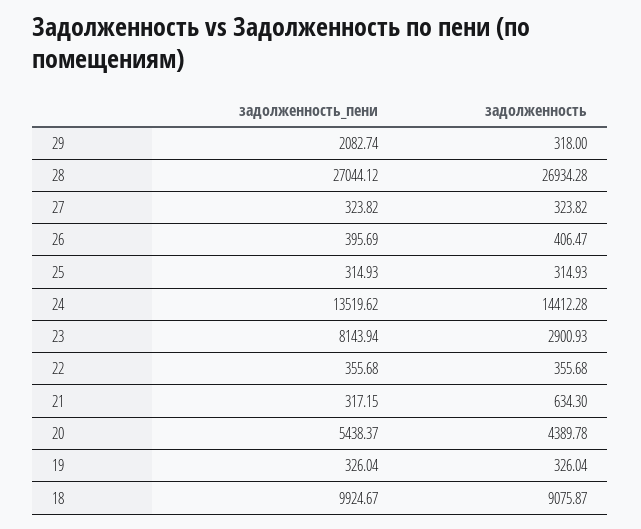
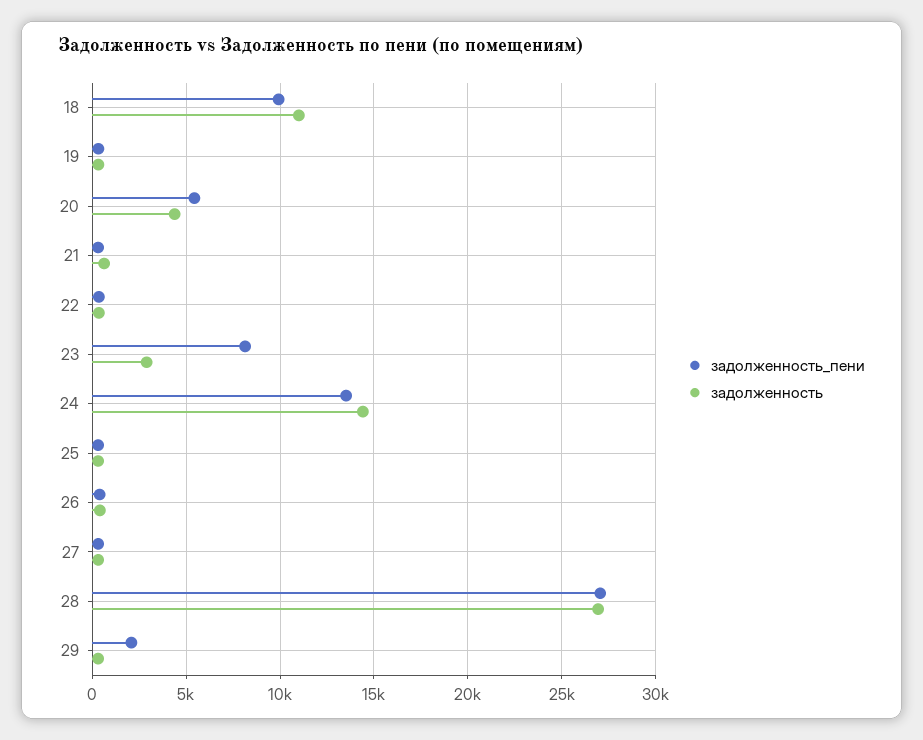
  {
    "задолженность_пени": {
      "29": 2082.74,
      "28": 27044.12,
      "27": 323.82,
      "26": 395.69,
      "25": 314.93,
      "24": 13519.62,
      "23": 8143.94,
      "22": 355.68,
      "21": 317.15,
      "20": 5438.37,
      "19": 326.04,
      "18": 9924.67
    },
    "задолженность": {
      "29": 318,
      "28": 26934.28,
      "27": 323.82,
      "26": 406.47,
      "25": 314.93,
      "24": 14412.28,
      "23": 2900.93,
      "22": 355.68,
      "21": 634.3,
      "20": 4389.78,
      "19": 326.04,
-     "18": 9075.87
+     "18": 11000
    }
  }

